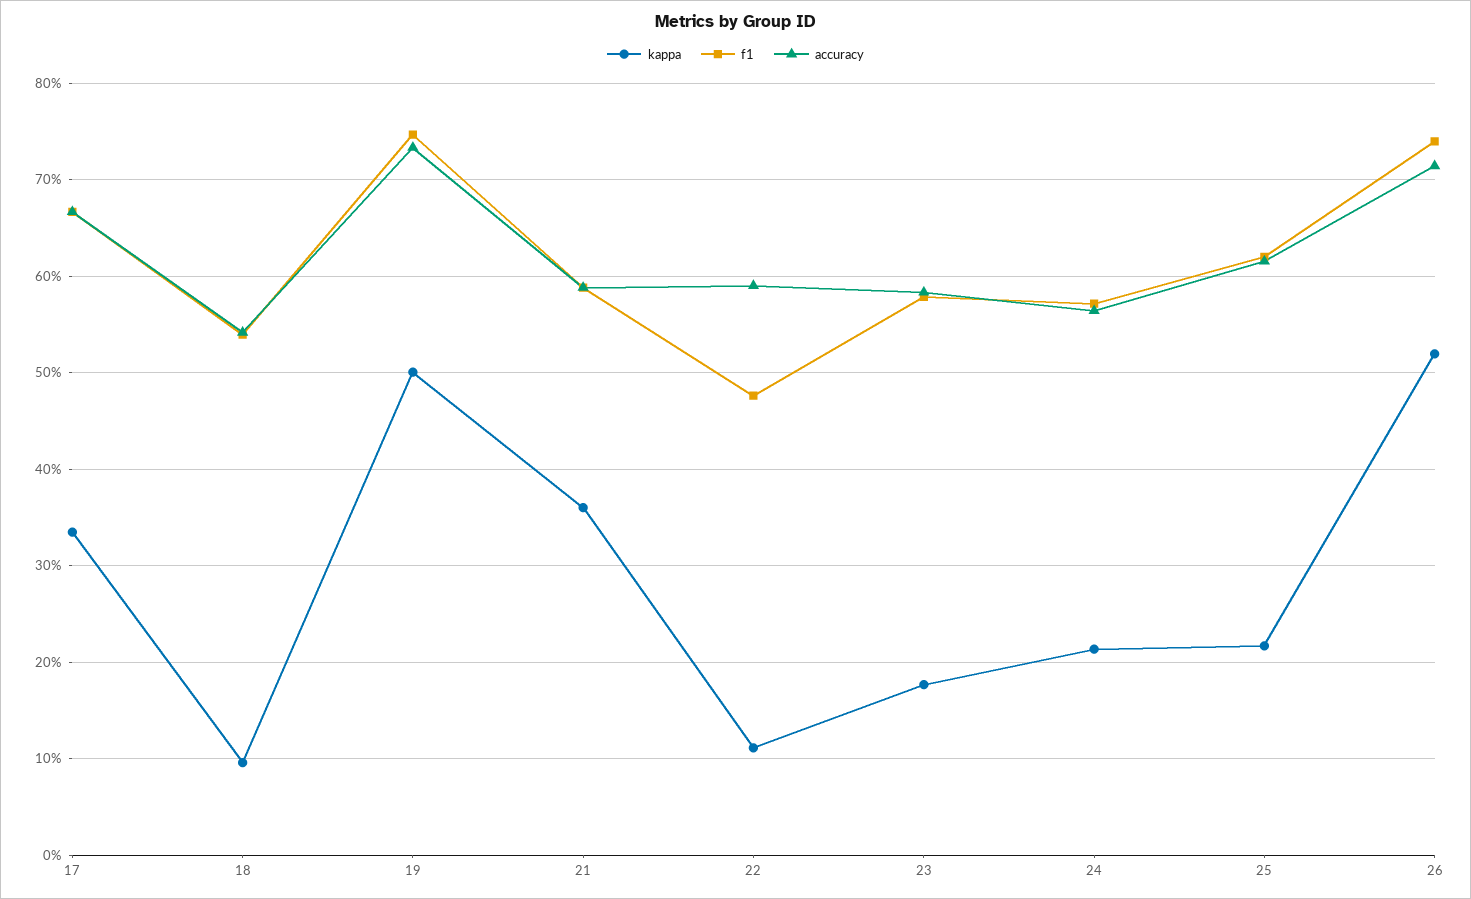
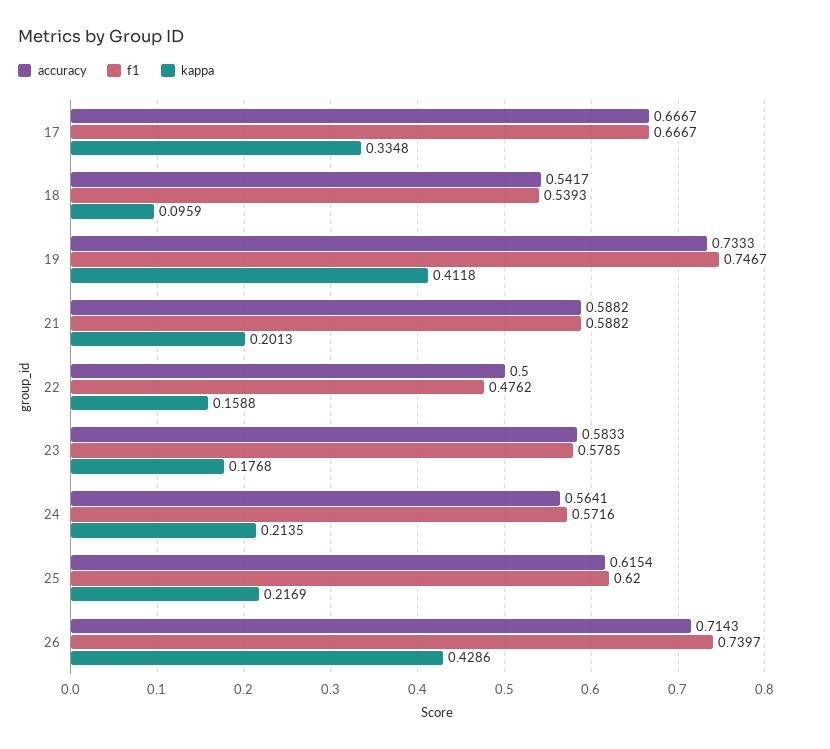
  {
    "kappa": {
      "17": 0.3348,
      "18": 0.0959,
-     "19": 0.5,
+     "19": 0.4118,
-     "21": 0.36,
+     "21": 0.2013,
-     "22": 0.11,
+     "22": 0.1588,
      "23": 0.1768,
      "24": 0.2135,
      "25": 0.2169,
-     "26": 0.52
+     "26": 0.4286
    },
    "f1": {
      "17": 0.6667,
      "18": 0.5393,
      "19": 0.7467,
      "21": 0.5882,
      "22": 0.4762,
      "23": 0.5785,
      "24": 0.5716,
      "25": 0.62,
      "26": 0.7397
    },
    "accuracy": {
      "17": 0.6667,
      "18": 0.5417,
      "19": 0.7333,
      "21": 0.5882,
-     "22": 0.59,
+     "22": 0.5,
      "23": 0.5833,
      "24": 0.5641,
      "25": 0.6154,
      "26": 0.7143
    }
  }

